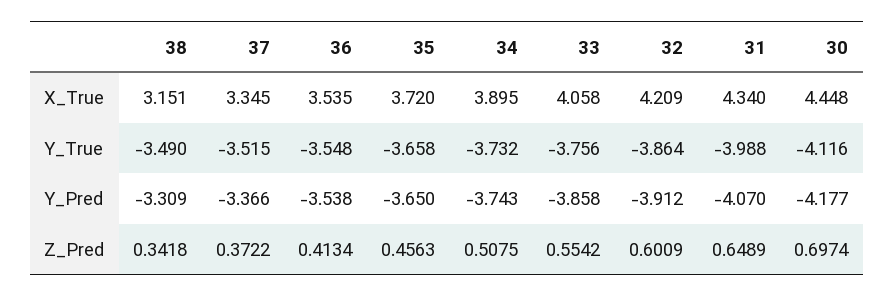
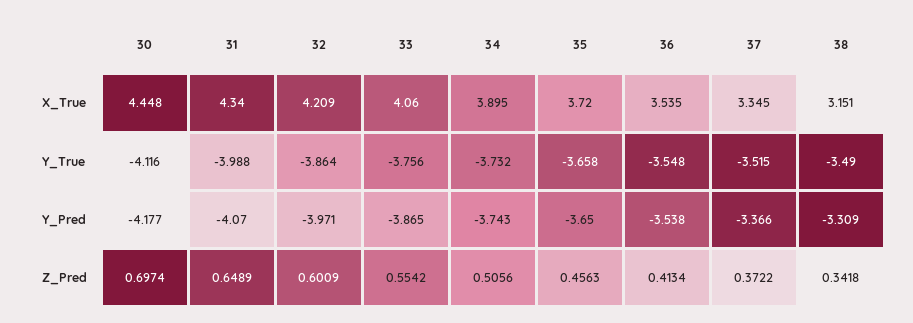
  {
    "38": {
      "X_True": 3.151,
      "Y_True": -3.49,
      "Y_Pred": -3.309,
      "Z_Pred": 0.3418
    },
    "37": {
      "X_True": 3.345,
      "Y_True": -3.515,
      "Y_Pred": -3.366,
      "Z_Pred": 0.3722
    },
    "36": {
      "X_True": 3.535,
      "Y_True": -3.548,
      "Y_Pred": -3.538,
      "Z_Pred": 0.4134
    },
    "35": {
      "X_True": 3.72,
      "Y_True": -3.658,
      "Y_Pred": -3.65,
      "Z_Pred": 0.4563
    },
    "34": {
      "X_True": 3.895,
      "Y_True": -3.732,
      "Y_Pred": -3.743,
-     "Z_Pred": 0.5075
+     "Z_Pred": 0.5056
    },
    "33": {
-     "X_True": 4.058,
+     "X_True": 4.06,
      "Y_True": -3.756,
-     "Y_Pred": -3.858,
+     "Y_Pred": -3.865,
      "Z_Pred": 0.5542
    },
    "32": {
      "X_True": 4.209,
      "Y_True": -3.864,
-     "Y_Pred": -3.912,
+     "Y_Pred": -3.971,
      "Z_Pred": 0.6009
    },
    "31": {
      "X_True": 4.34,
      "Y_True": -3.988,
      "Y_Pred": -4.07,
      "Z_Pred": 0.6489
    },
    "30": {
      "X_True": 4.448,
      "Y_True": -4.116,
      "Y_Pred": -4.177,
      "Z_Pred": 0.6974
    }
  }

